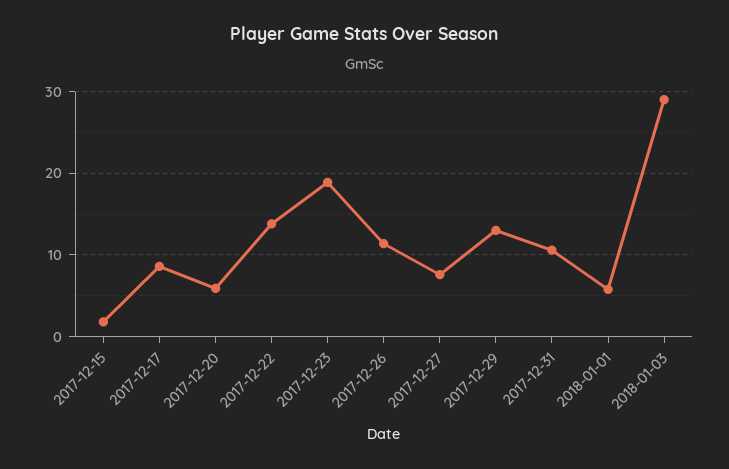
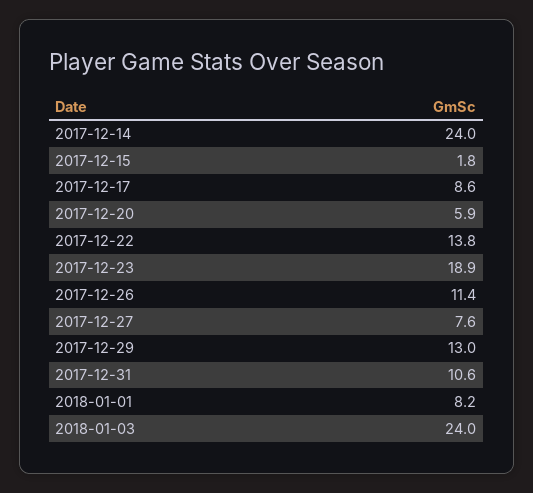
  {
    "2017-12-15": 1.8,
    "2017-12-17": 8.6,
    "2017-12-20": 5.9,
    "2017-12-22": 13.8,
    "2017-12-23": 18.9,
    "2017-12-26": 11.4,
    "2017-12-27": 7.6,
    "2017-12-29": 13,
    "2017-12-31": 10.6,
-   "2018-01-01": 6,
+   "2018-01-01": 8.2,
-   "2018-01-03": 29
+   "2018-01-03": 24,
+   "2017-12-14": 24
  }

